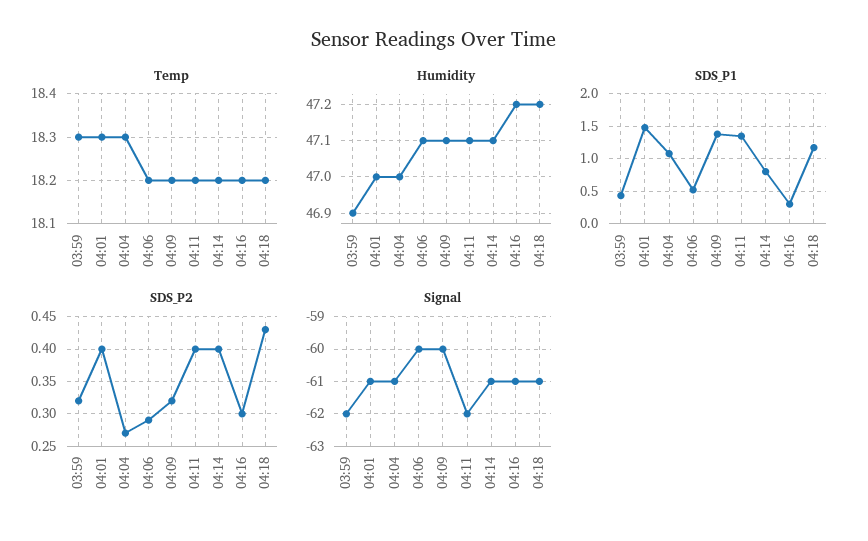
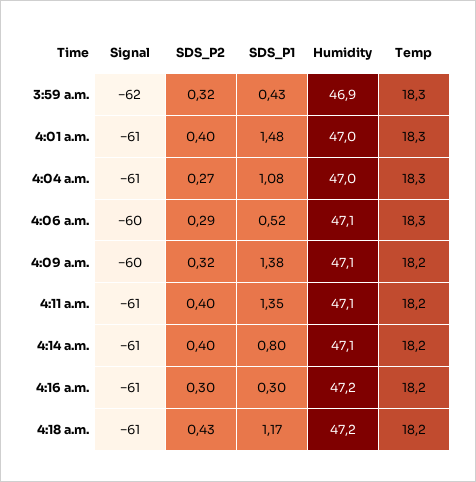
  {
    "Temp": {
      "03:59": 18.3,
      "04:01": 18.3,
      "04:04": 18.3,
-     "04:06": 18.2,
+     "04:06": 18.3,
      "04:09": 18.2,
      "04:11": 18.2,
      "04:14": 18.2,
      "04:16": 18.2,
      "04:18": 18.2
    },
    "Humidity": {
      "03:59": 46.9,
      "04:01": 47,
      "04:04": 47,
      "04:06": 47.1,
      "04:09": 47.1,
      "04:11": 47.1,
      "04:14": 47.1,
      "04:16": 47.2,
      "04:18": 47.2
    },
    "SDS_P1": {
      "03:59": 0.43,
      "04:01": 1.48,
      "04:04": 1.08,
      "04:06": 0.52,
      "04:09": 1.38,
      "04:11": 1.35,
      "04:14": 0.8,
      "04:16": 0.3,
      "04:18": 1.17
    },
    "SDS_P2": {
      "03:59": 0.32,
      "04:01": 0.4,
      "04:04": 0.27,
      "04:06": 0.29,
      "04:09": 0.32,
      "04:11": 0.4,
      "04:14": 0.4,
      "04:16": 0.3,
      "04:18": 0.43
    },
    "Signal": {
      "03:59": -62,
      "04:01": -61,
      "04:04": -61,
      "04:06": -60,
      "04:09": -60,
-     "04:11": -62,
+     "04:11": -61,
      "04:14": -61,
      "04:16": -61,
      "04:18": -61
    }
  }

